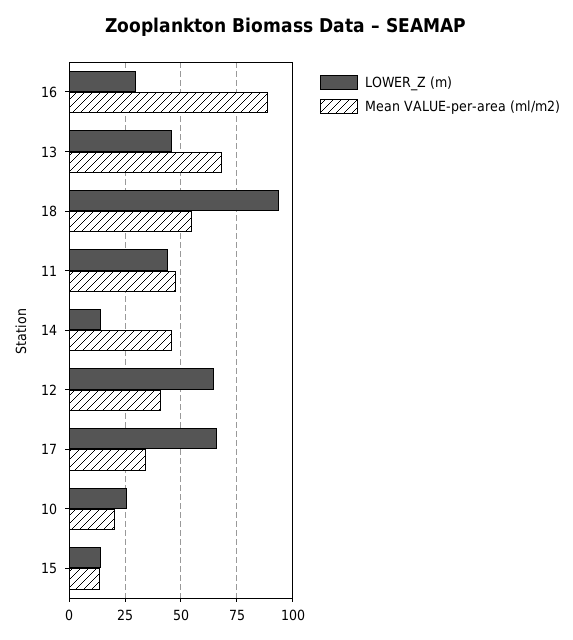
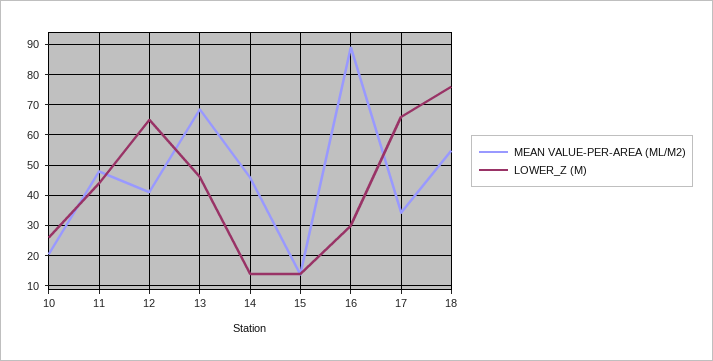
  {
    "LOWER_Z (m)": {
      "16": 30,
      "13": 46,
-     "18": 95,
+     "18": 76,
      "11": 44,
      "14": 14,
      "12": 66,
      "17": 66,
      "10": 26,
      "15": 14
    },
    "Mean VALUE-per-area (ml/m2)": {
      "16": 90,
      "13": 68,
      "18": 54,
      "11": 48,
      "14": 46,
      "12": 42,
      "17": 34,
      "10": 20,
      "15": 14
    }
  }

